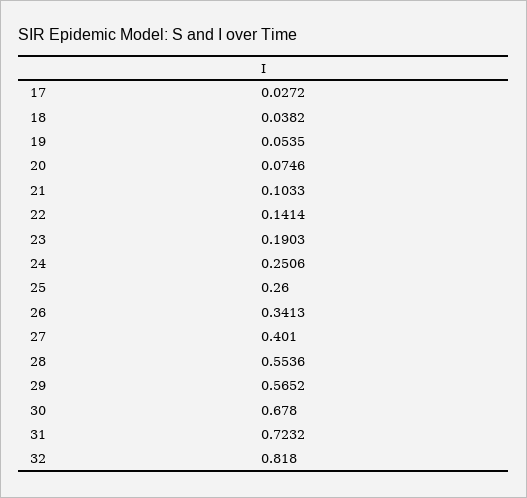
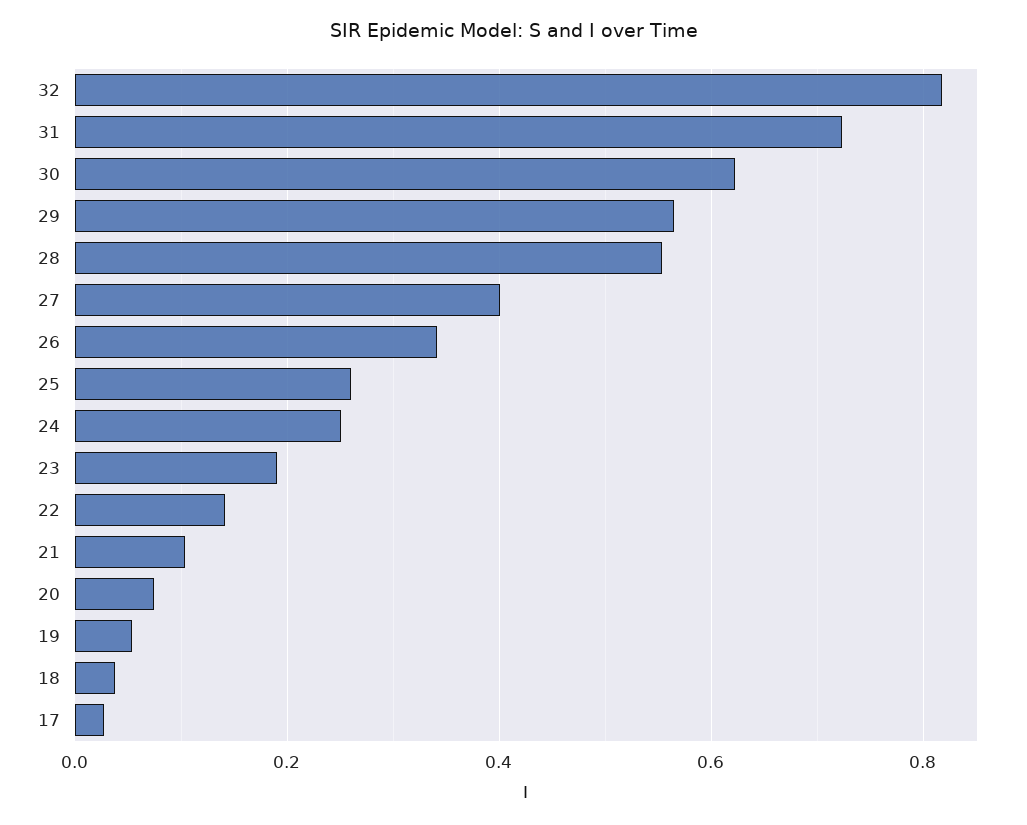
  {
    "17": 0.0272,
    "18": 0.0382,
    "19": 0.0535,
    "20": 0.0746,
    "21": 0.1033,
    "22": 0.1414,
    "23": 0.1903,
    "24": 0.2506,
    "25": 0.26,
    "26": 0.3413,
    "27": 0.401,
    "28": 0.5536,
    "29": 0.5652,
-   "30": 0.678,
+   "30": 0.62,
    "31": 0.7232,
    "32": 0.818
  }

